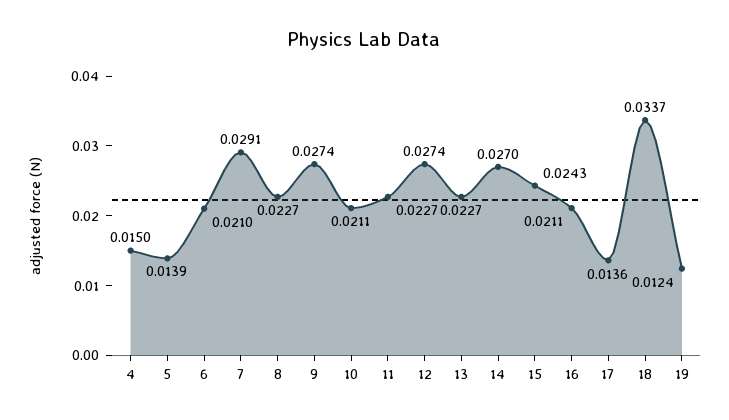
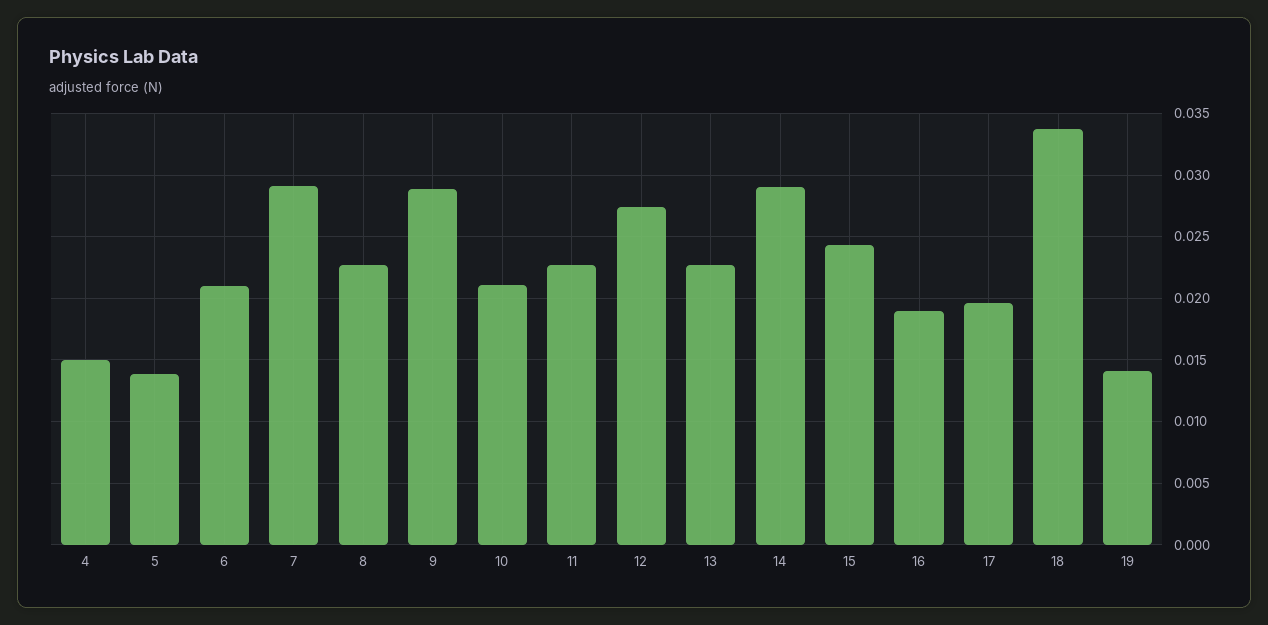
  {
    "4": 0.015,
    "5": 0.0139,
    "6": 0.021,
    "7": 0.0291,
    "8": 0.0227,
-   "9": 0.0274,
+   "9": 0.029,
    "10": 0.0211,
    "11": 0.0227,
    "12": 0.0274,
    "13": 0.0227,
-   "14": 0.027,
+   "14": 0.029,
    "15": 0.0243,
-   "16": 0.0211,
+   "16": 0.019,
-   "17": 0.0136,
+   "17": 0.0195,
    "18": 0.0337,
-   "19": 0.0124
+   "19": 0.014
  }

